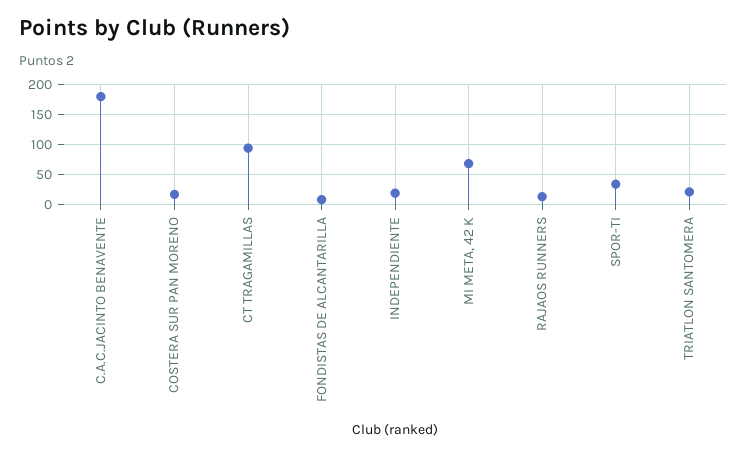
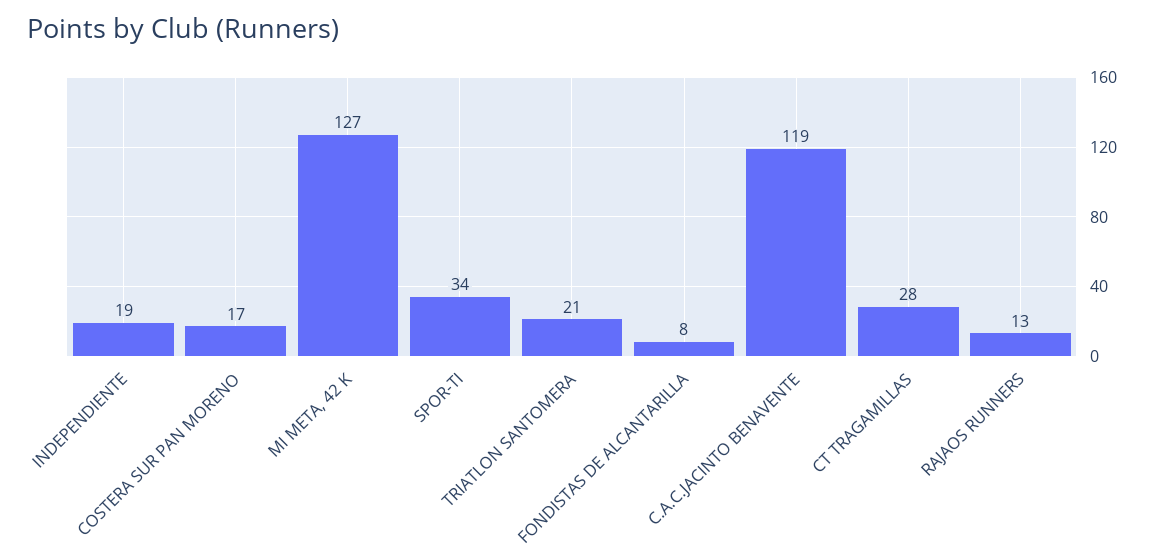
  {
-   "C.A.C.JACINTO BENAVENTE": 175,
+   "C.A.C.JACINTO BENAVENTE": 119,
    "COSTERA SUR PAN MORENO": 17,
-   "CT TRAGAMILLAS": 100,
+   "CT TRAGAMILLAS": 28,
    "FONDISTAS DE ALCANTARILLA": 8,
    "INDEPENDIENTE": 19,
-   "MI META, 42 K": 75,
+   "MI META, 42 K": 127,
    "RAJAOS RUNNERS": 13,
    "SPOR-TI": 34,
    "TRIATLON SANTOMERA": 21
  }

